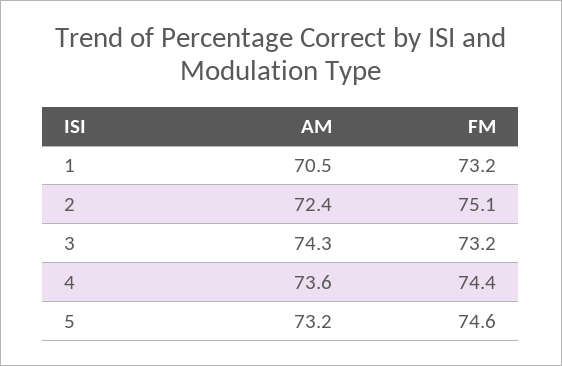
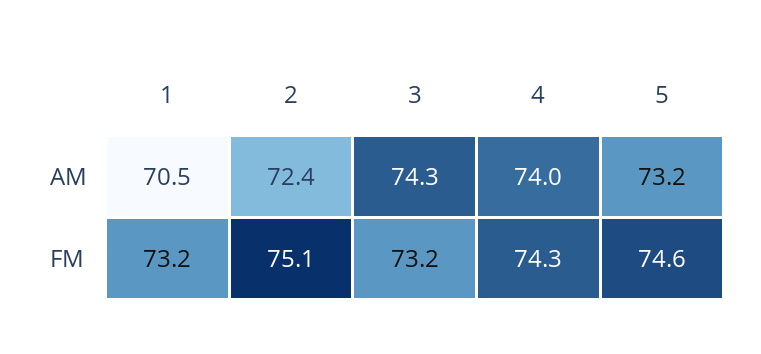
  {
    "AM": {
      "1": 70.5,
      "2": 72.4,
      "3": 74.3,
-     "4": 73.6,
+     "4": 74,
      "5": 73.2
    },
    "FM": {
      "1": 73.2,
      "2": 75.1,
      "3": 73.2,
-     "4": 74.4,
+     "4": 74.3,
      "5": 74.6
    }
  }

